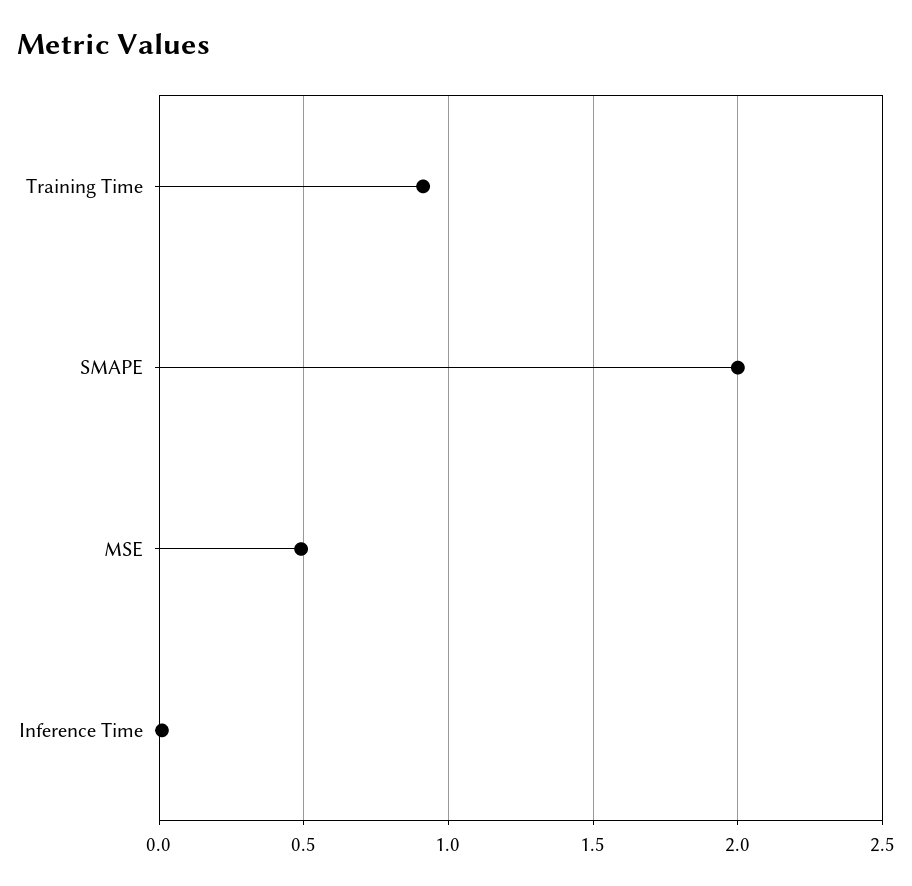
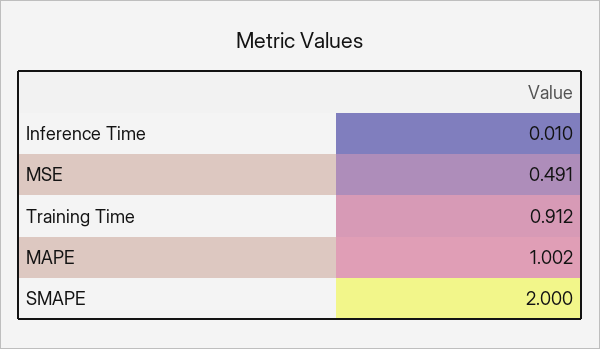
  {
    "Training Time": 0.912,
    "SMAPE": 2,
    "MSE": 0.491,
-   "Inference Time": 0.01
+   "Inference Time": 0.01,
+   "MAPE": 1.002
  }

